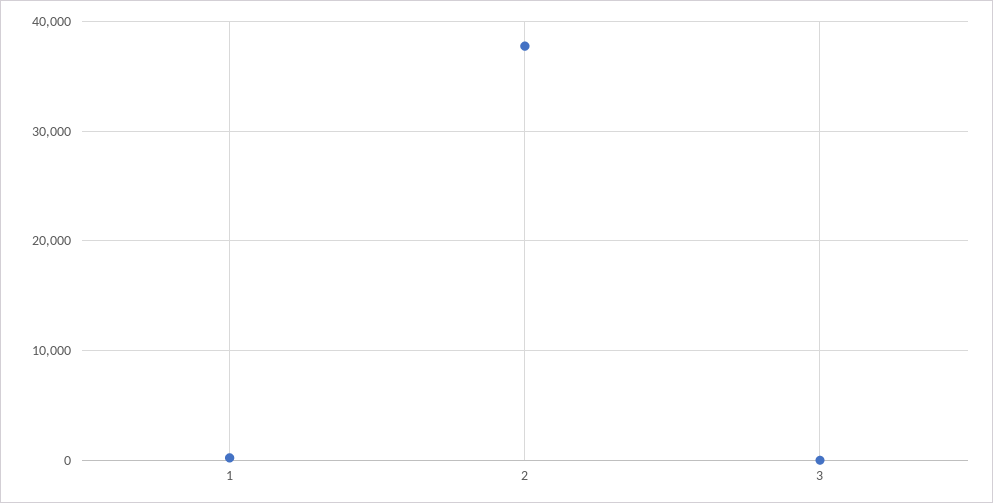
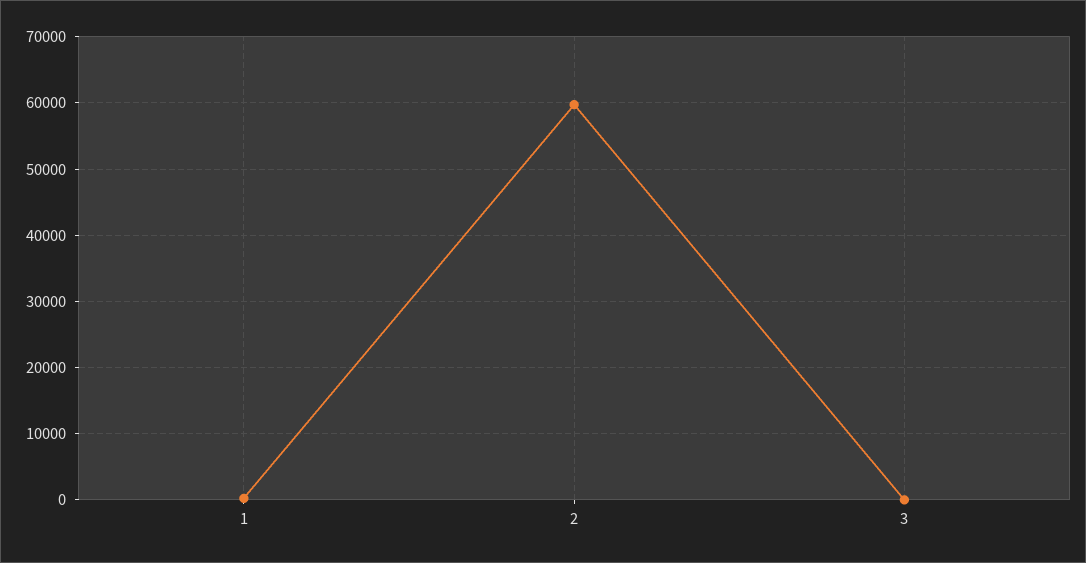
  {
    "1": 0,
-   "2": 38000,
+   "2": 60000,
    "3": 0
  }

